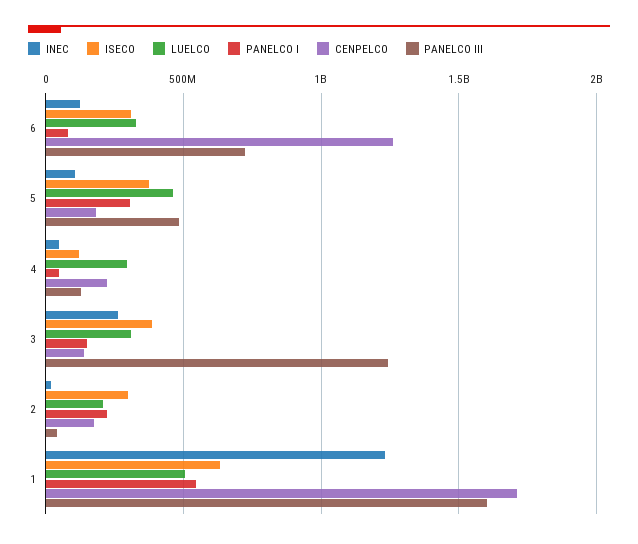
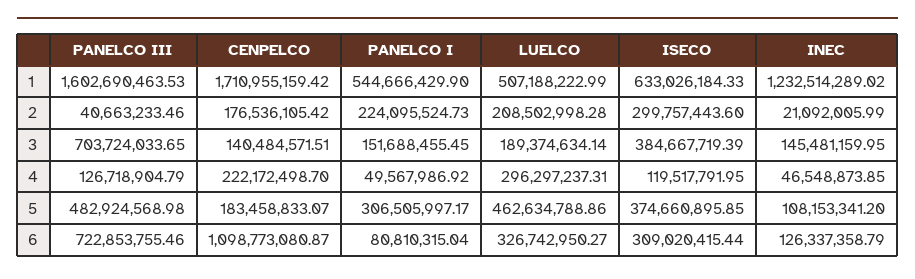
  {
    "INEC": {
      "6": 126337358.79,
      "5": 108153341.2,
      "4": 46548873.85,
-     "3": 250000000,
+     "3": 145481159.95,
      "2": 21092005.99,
      "1": 1232514289.02
    },
    "ISECO": {
      "6": 309020415.44,
      "5": 374660895.85,
      "4": 119517791.95,
      "3": 384667719.39,
      "2": 299757443.6,
      "1": 633026184.33
    },
    "LUELCO": {
      "6": 326742950.27,
      "5": 462634788.86,
      "4": 296297237.31,
-     "3": 300000000,
+     "3": 189374634.14,
      "2": 208502998.28,
      "1": 507188222.99
    },
    "PANELCO I": {
      "6": 80810315.04,
      "5": 306505997.17,
      "4": 49567986.92,
      "3": 151688455.45,
      "2": 224095524.73,
      "1": 544666429.9
    },
    "CENPELCO": {
-     "6": 1250000000,
+     "6": 1098773080.87,
      "5": 183458833.07,
      "4": 222172498.7,
      "3": 140484571.51,
      "2": 176536105.42,
      "1": 1710955159.42
    },
    "PANELCO III": {
      "6": 722853755.46,
      "5": 482924568.98,
      "4": 126718904.79,
-     "3": 1250000000,
+     "3": 703724033.65,
      "2": 40663233.46,
      "1": 1602690463.53
    }
  }

